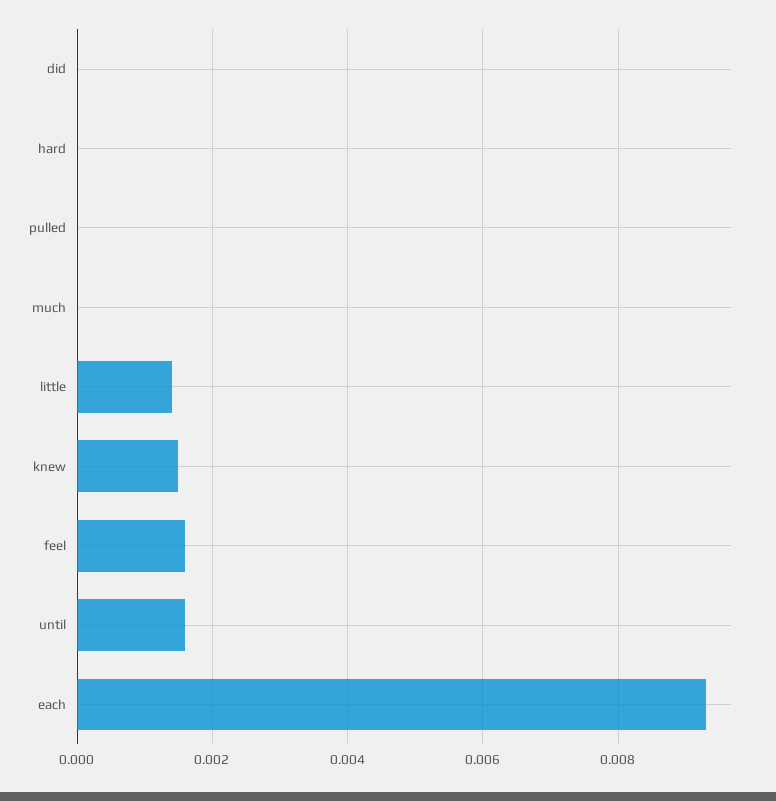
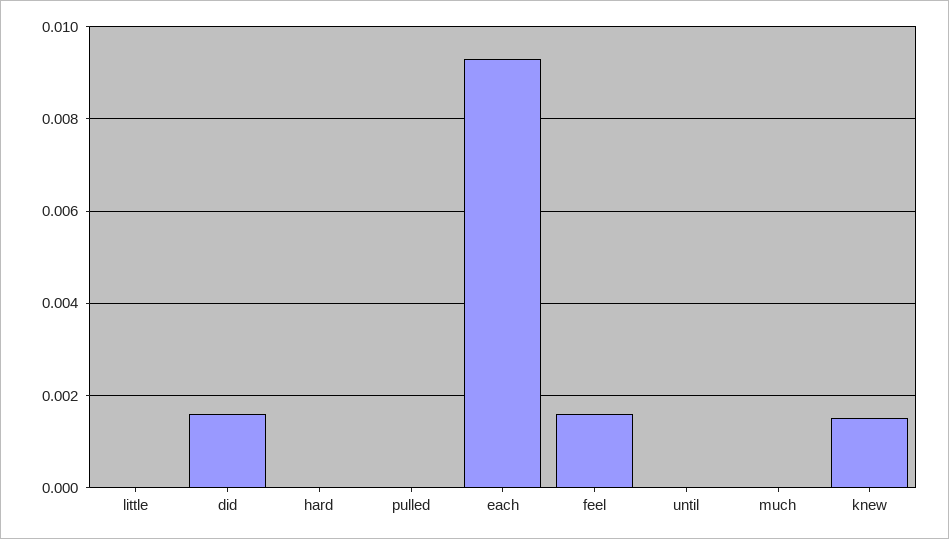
  {
-   "did": 0,
+   "did": 0.0015,
    "hard": 0,
    "pulled": 0,
    "much": 0,
-   "little": 0.0015,
+   "little": 0,
    "knew": 0.0015,
    "feel": 0.0015,
-   "until": 0.0015,
+   "until": 0,
    "each": 0.0095
  }

